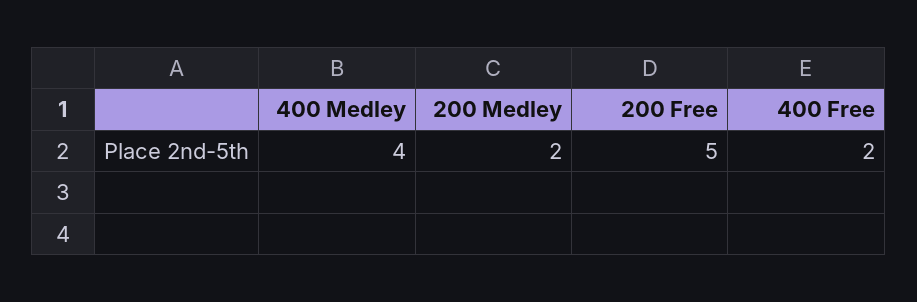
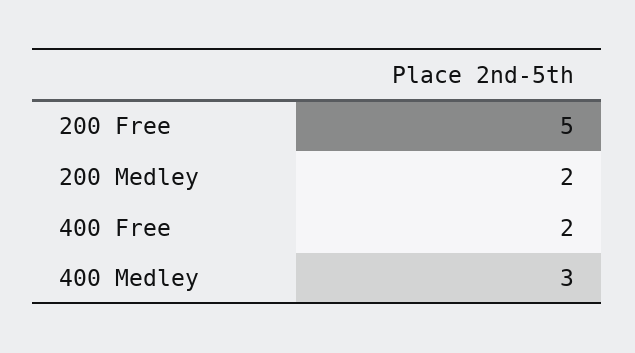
  {
-   "400 Medley": 4,
+   "400 Medley": 3,
    "200 Medley": 2,
    "200 Free": 5,
    "400 Free": 2
  }

